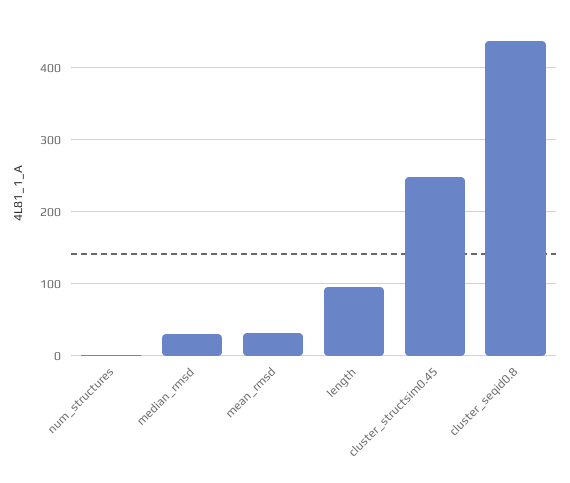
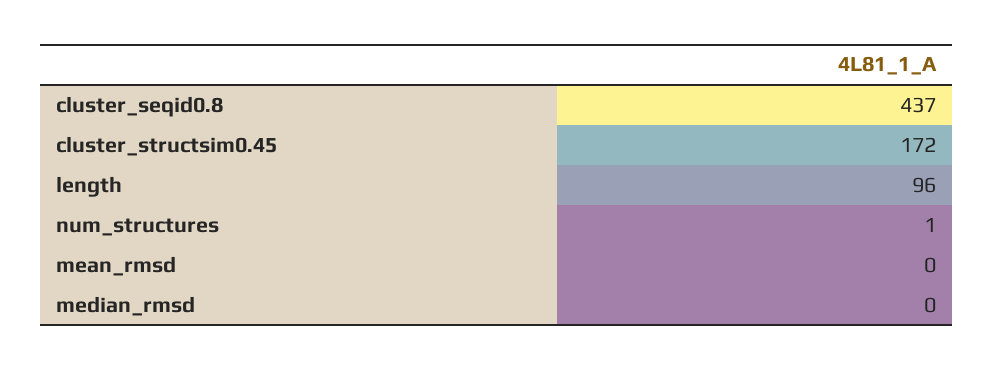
  {
    "num_structures": 1,
-   "median_rmsd": 30,
+   "median_rmsd": 0,
-   "mean_rmsd": 30,
+   "mean_rmsd": 0,
    "length": 96,
-   "cluster_structsim0.45": 250,
+   "cluster_structsim0.45": 172,
    "cluster_seqid0.8": 437
  }

